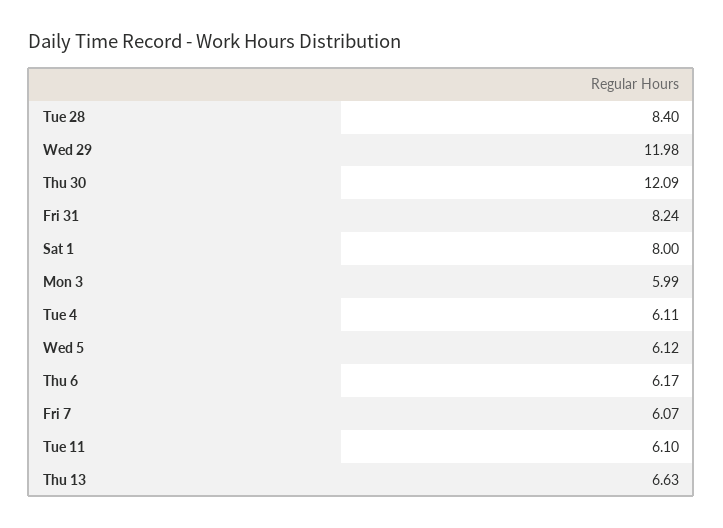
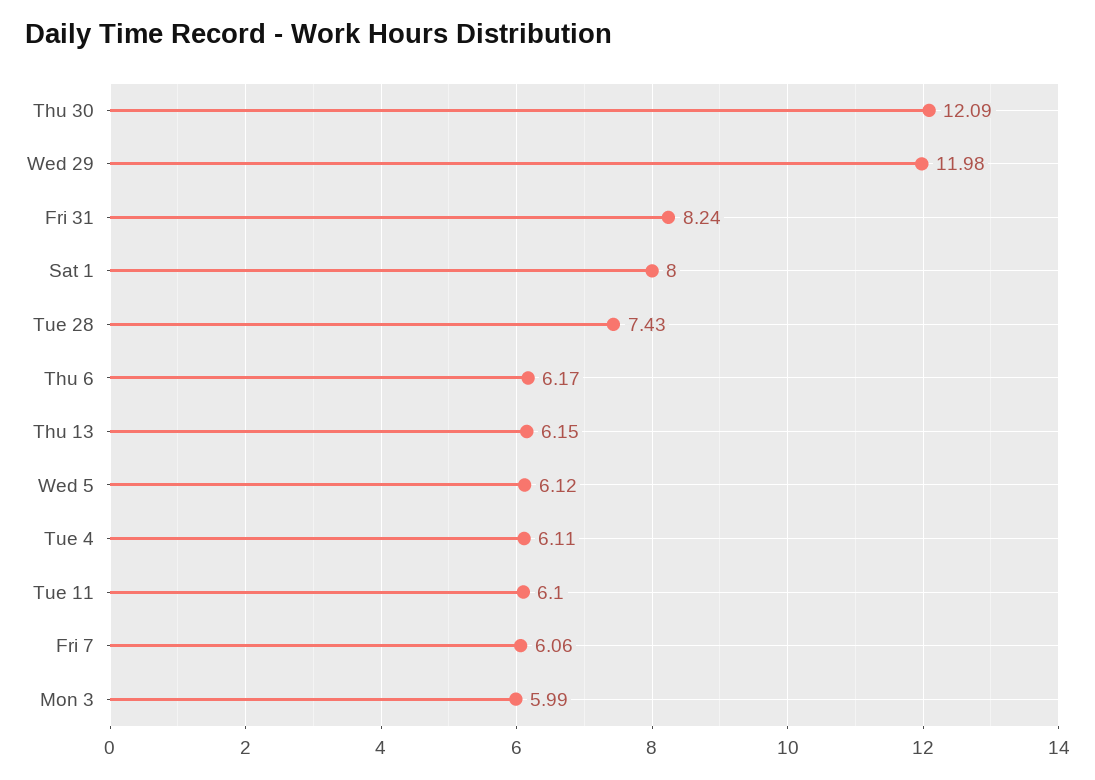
  {
-   "Tue 28": 8.4,
+   "Tue 28": 7.43,
    "Wed 29": 11.98,
    "Thu 30": 12.09,
    "Fri 31": 8.24,
    "Sat 1": 8,
    "Mon 3": 5.99,
    "Tue 4": 6.11,
    "Wed 5": 6.12,
    "Thu 6": 6.17,
-   "Fri 7": 6.07,
+   "Fri 7": 6.06,
    "Tue 11": 6.1,
-   "Thu 13": 6.63
+   "Thu 13": 6.15
  }

